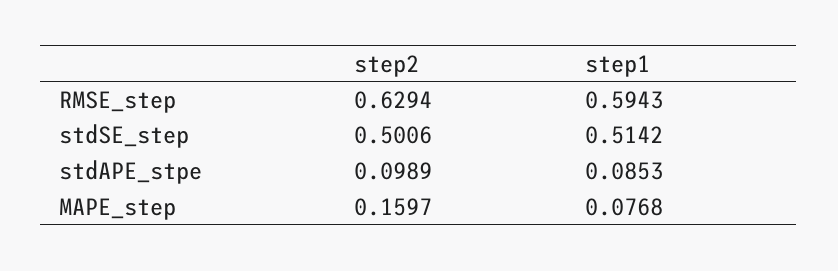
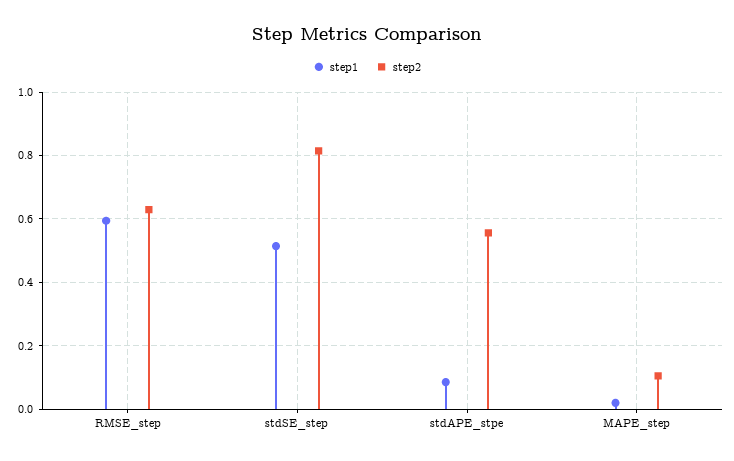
  {
    "step2": {
      "RMSE_step": 0.6294,
-     "stdSE_step": 0.5006,
+     "stdSE_step": 0.82,
-     "stdAPE_stpe": 0.0989,
+     "stdAPE_stpe": 0.56,
-     "MAPE_step": 0.1597
+     "MAPE_step": 0.1
    },
    "step1": {
      "RMSE_step": 0.5943,
      "stdSE_step": 0.5142,
      "stdAPE_stpe": 0.0853,
-     "MAPE_step": 0.0768
+     "MAPE_step": 0.02
    }
  }

